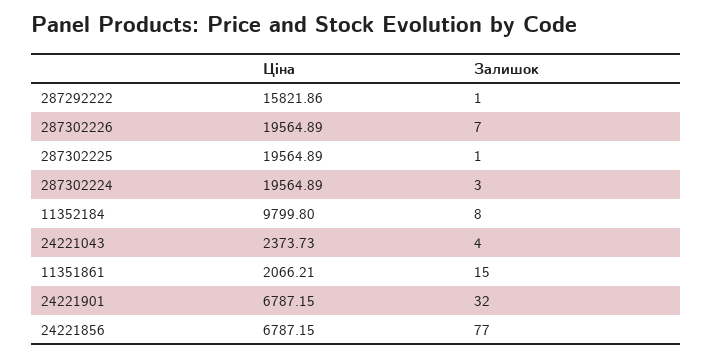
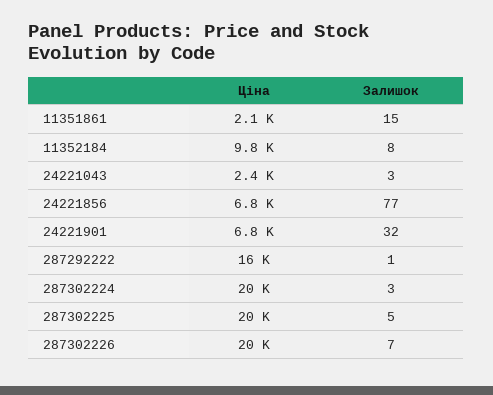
  {
    "Ціна": {
      "287292222": 15821.86,
      "287302226": 19564.89,
      "287302225": 19564.89,
      "287302224": 19564.89,
      "11352184": 9799.8,
      "24221043": 2373.73,
      "11351861": 2066.21,
      "24221901": 6787.15,
      "24221856": 6787.15
    },
    "Залишок": {
      "287292222": 1,
      "287302226": 7,
-     "287302225": 1,
+     "287302225": 5,
      "287302224": 3,
      "11352184": 8,
-     "24221043": 4,
+     "24221043": 3,
      "11351861": 15,
      "24221901": 32,
      "24221856": 77
    }
  }

